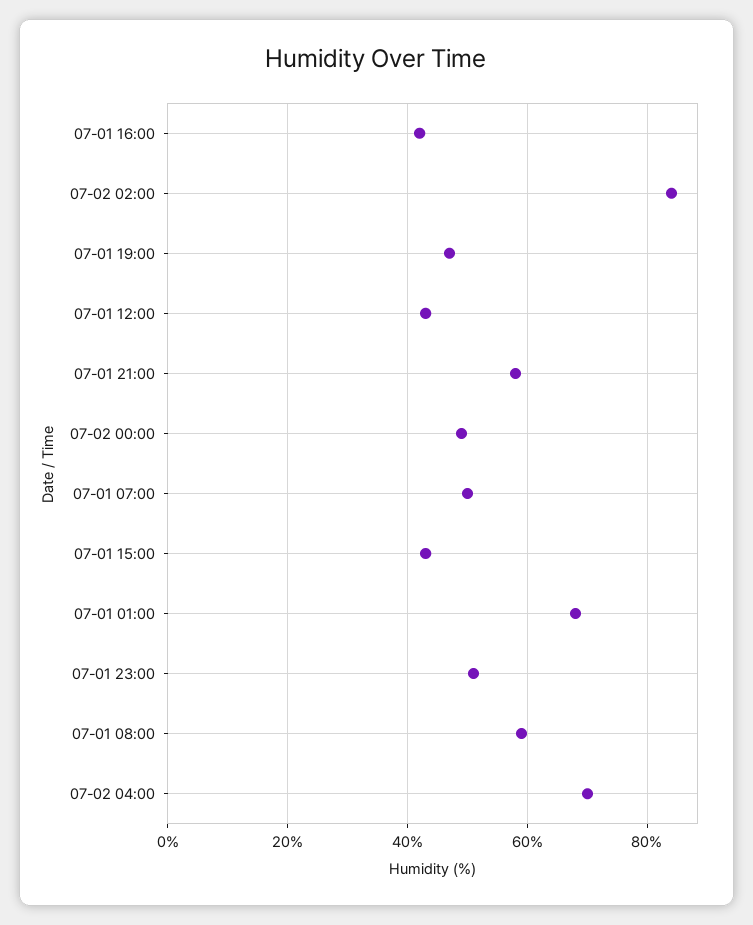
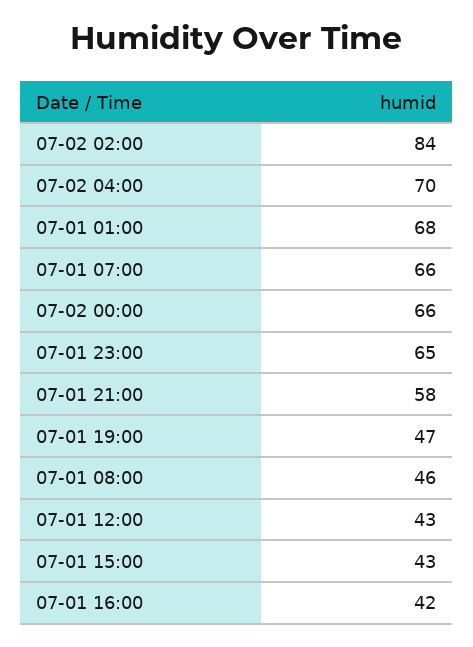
  {
    "07-01 16:00": 42,
    "07-02 02:00": 84,
    "07-01 19:00": 47,
    "07-01 12:00": 43,
    "07-01 21:00": 58,
-   "07-02 00:00": 50,
+   "07-02 00:00": 66,
-   "07-01 07:00": 50,
+   "07-01 07:00": 66,
    "07-01 15:00": 43,
    "07-01 01:00": 68,
-   "07-01 23:00": 50,
+   "07-01 23:00": 65,
-   "07-01 08:00": 60,
+   "07-01 08:00": 46,
    "07-02 04:00": 70
  }

